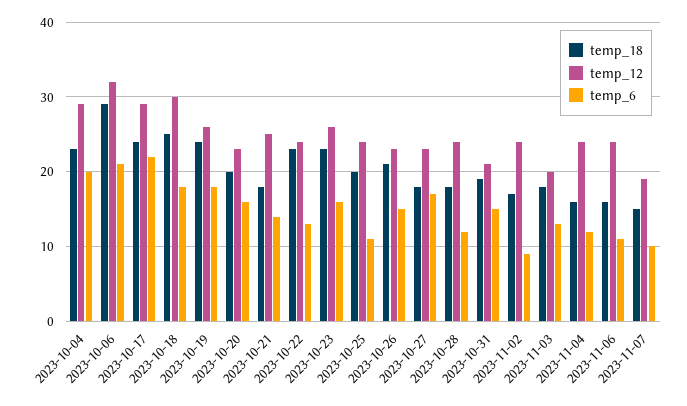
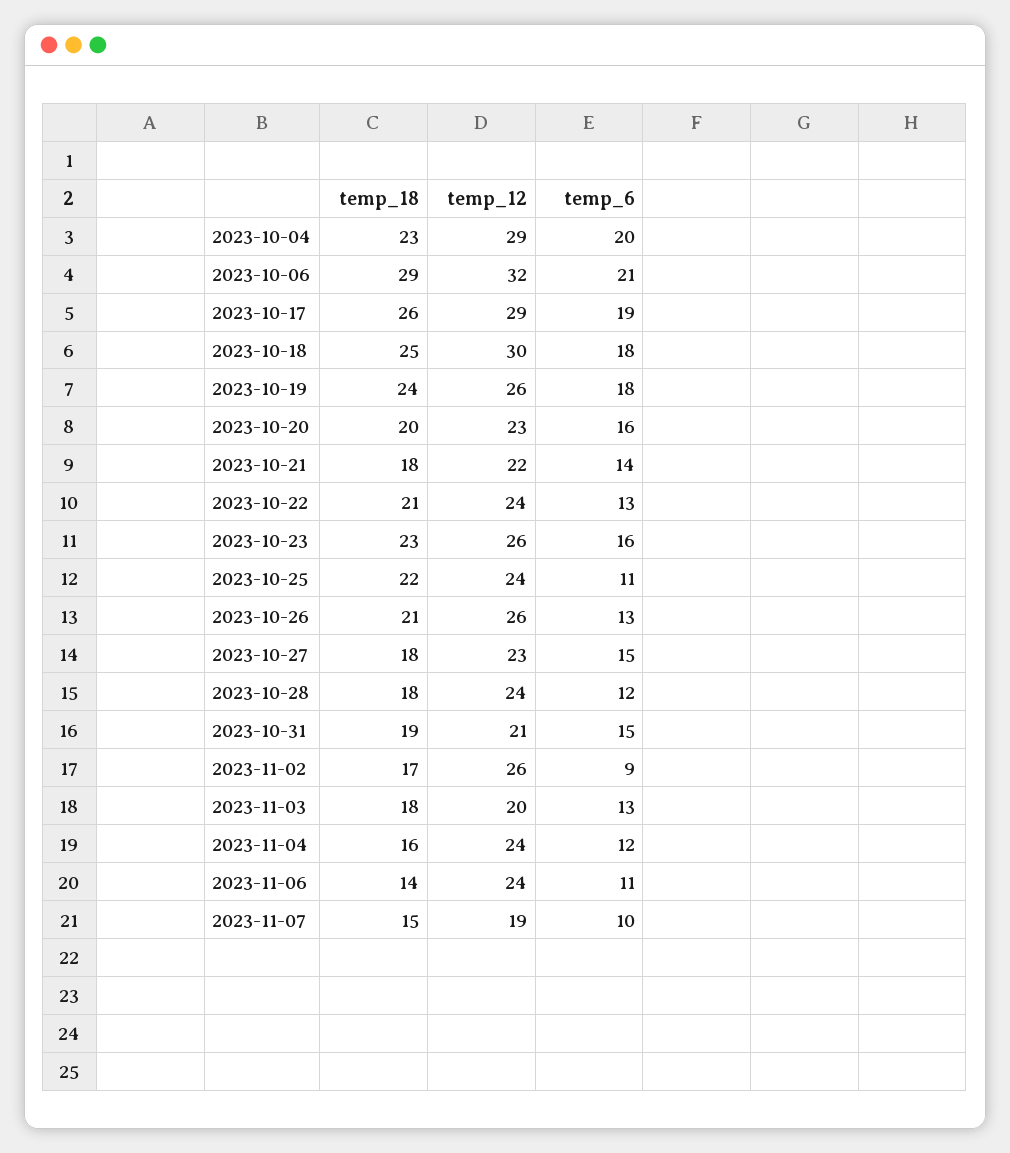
  {
    "temp_18": {
      "2023-10-04": 23,
      "2023-10-06": 29,
-     "2023-10-17": 24,
+     "2023-10-17": 26,
      "2023-10-18": 25,
      "2023-10-19": 24,
      "2023-10-20": 20,
      "2023-10-21": 18,
-     "2023-10-22": 23,
+     "2023-10-22": 21,
      "2023-10-23": 23,
-     "2023-10-25": 20,
+     "2023-10-25": 22,
      "2023-10-26": 21,
      "2023-10-27": 18,
      "2023-10-28": 18,
      "2023-10-31": 19,
      "2023-11-02": 17,
      "2023-11-03": 18,
      "2023-11-04": 16,
-     "2023-11-06": 16,
+     "2023-11-06": 14,
      "2023-11-07": 15
    },
    "temp_12": {
      "2023-10-04": 29,
      "2023-10-06": 32,
      "2023-10-17": 29,
      "2023-10-18": 30,
      "2023-10-19": 26,
      "2023-10-20": 23,
-     "2023-10-21": 25,
+     "2023-10-21": 22,
      "2023-10-22": 24,
      "2023-10-23": 26,
      "2023-10-25": 24,
-     "2023-10-26": 23,
+     "2023-10-26": 26,
      "2023-10-27": 23,
      "2023-10-28": 24,
      "2023-10-31": 21,
-     "2023-11-02": 24,
+     "2023-11-02": 26,
      "2023-11-03": 20,
      "2023-11-04": 24,
      "2023-11-06": 24,
      "2023-11-07": 19
    },
    "temp_6": {
      "2023-10-04": 20,
      "2023-10-06": 21,
-     "2023-10-17": 22,
+     "2023-10-17": 19,
      "2023-10-18": 18,
      "2023-10-19": 18,
      "2023-10-20": 16,
      "2023-10-21": 14,
      "2023-10-22": 13,
      "2023-10-23": 16,
      "2023-10-25": 11,
-     "2023-10-26": 15,
+     "2023-10-26": 13,
-     "2023-10-27": 17,
+     "2023-10-27": 15,
      "2023-10-28": 12,
      "2023-10-31": 15,
      "2023-11-02": 9,
      "2023-11-03": 13,
      "2023-11-04": 12,
      "2023-11-06": 11,
      "2023-11-07": 10
    }
  }

